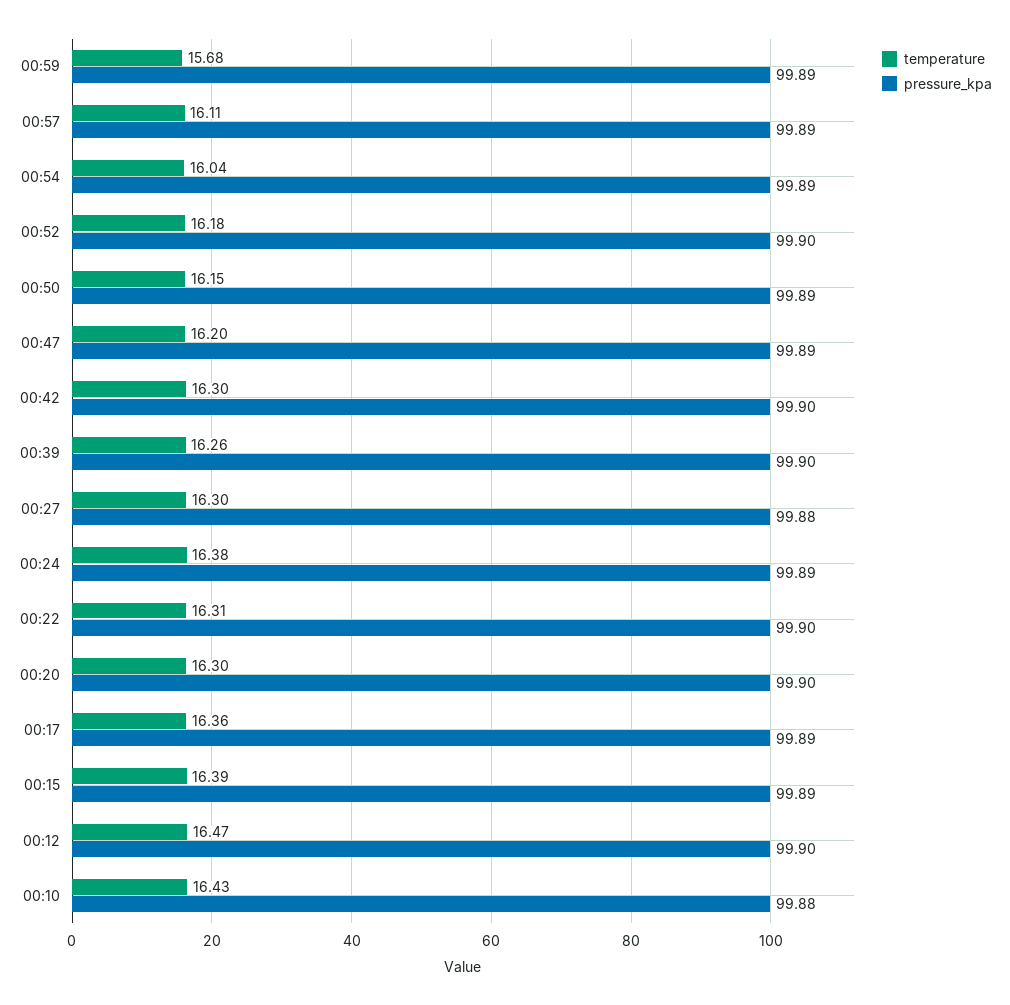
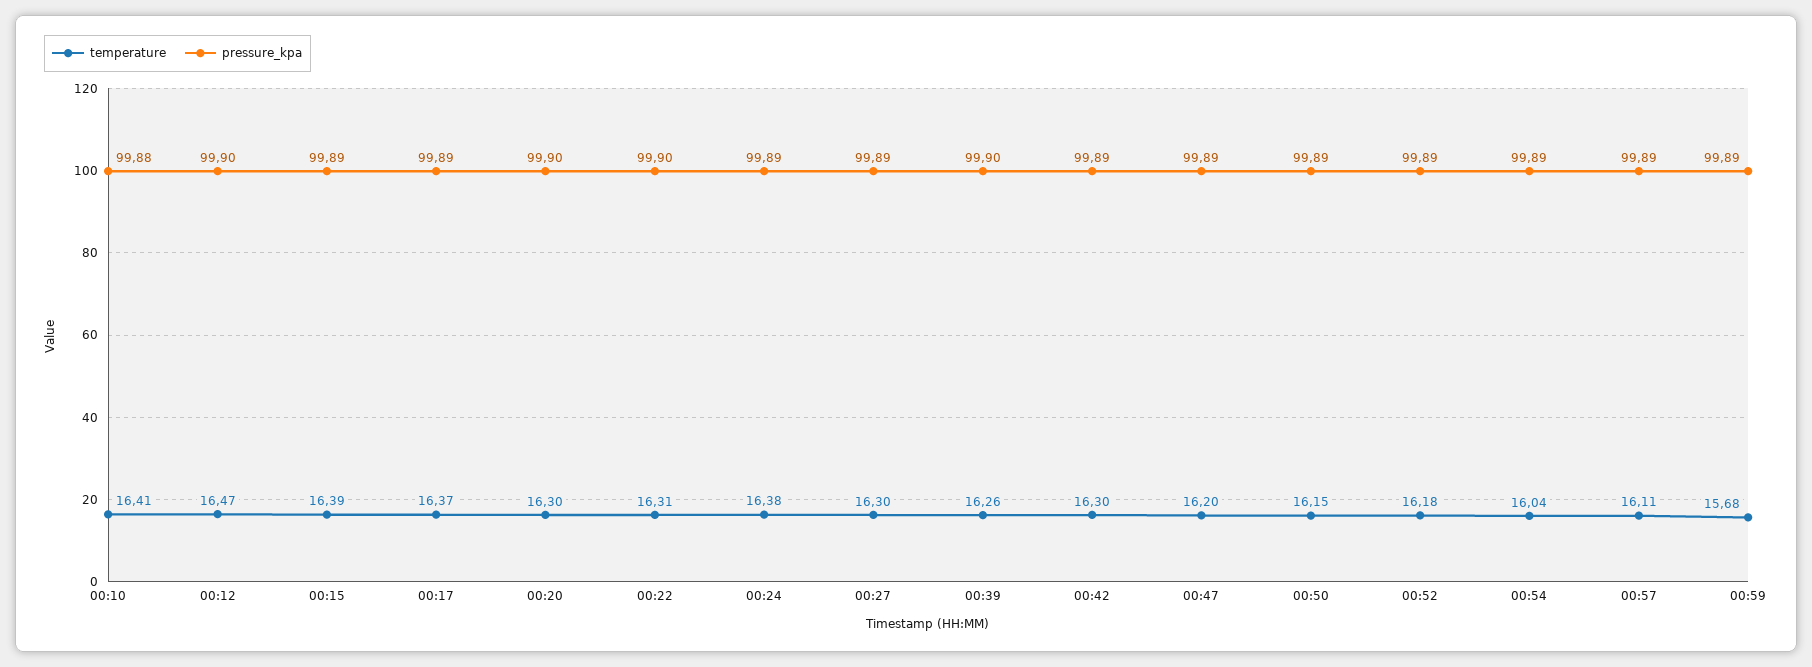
  {
    "temperature": {
      "00:59": 15.68,
      "00:57": 16.11,
      "00:54": 16.04,
      "00:52": 16.18,
      "00:50": 16.15,
      "00:47": 16.2,
      "00:42": 16.3,
      "00:39": 16.26,
      "00:27": 16.3,
      "00:24": 16.38,
      "00:22": 16.31,
      "00:20": 16.3,
-     "00:17": 16.36,
+     "00:17": 16.37,
      "00:15": 16.39,
      "00:12": 16.47,
-     "00:10": 16.43
+     "00:10": 16.41
    },
    "pressure_kpa": {
      "00:59": 99.89,
      "00:57": 99.89,
      "00:54": 99.89,
-     "00:52": 99.9,
+     "00:52": 99.89,
      "00:50": 99.89,
      "00:47": 99.89,
-     "00:42": 99.9,
+     "00:42": 99.89,
      "00:39": 99.9,
-     "00:27": 99.88,
+     "00:27": 99.89,
      "00:24": 99.89,
      "00:22": 99.9,
      "00:20": 99.9,
      "00:17": 99.89,
      "00:15": 99.89,
      "00:12": 99.9,
      "00:10": 99.88
    }
  }

